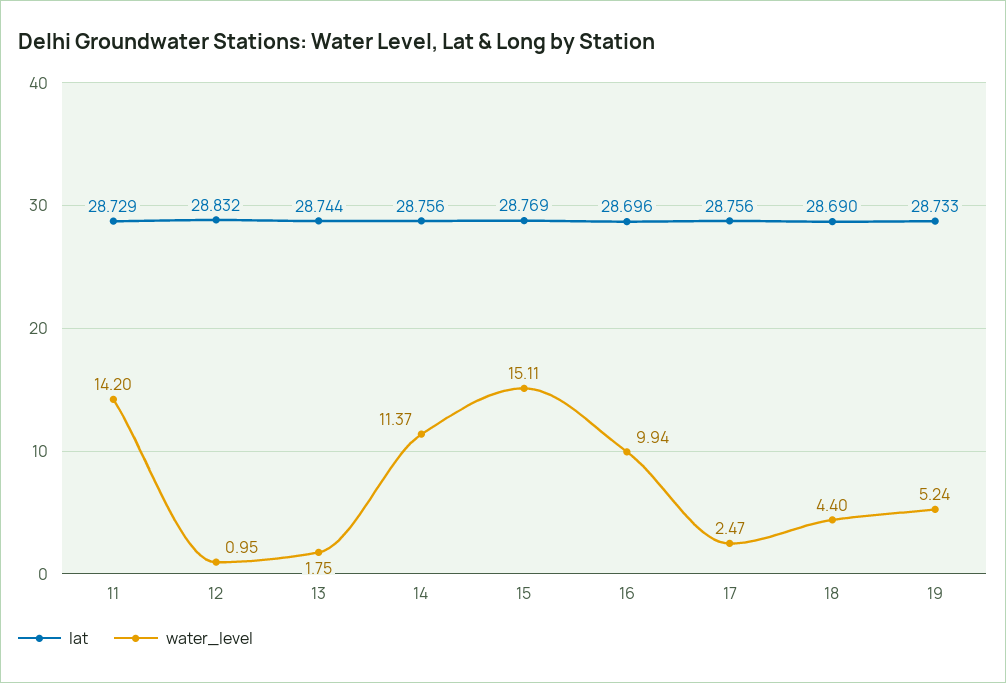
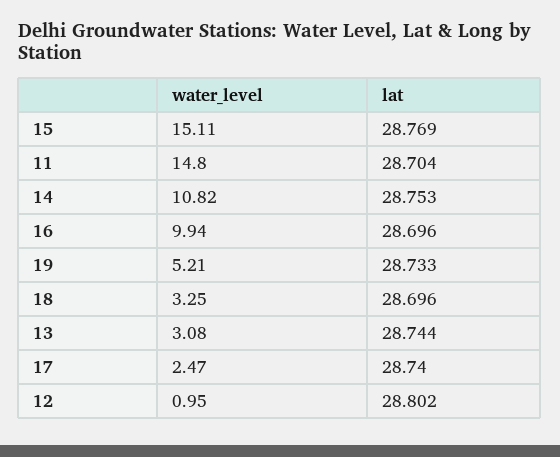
  {
    "lat": {
-     "11": 28.729,
+     "11": 28.704,
-     "12": 28.832,
+     "12": 28.802,
      "13": 28.744,
-     "14": 28.756,
+     "14": 28.753,
      "15": 28.769,
      "16": 28.696,
-     "17": 28.756,
+     "17": 28.74,
-     "18": 28.69,
+     "18": 28.696,
      "19": 28.733
    },
    "water_level": {
-     "11": 14.2,
+     "11": 14.8,
      "12": 0.95,
-     "13": 1.75,
+     "13": 3.08,
-     "14": 11.37,
+     "14": 10.82,
      "15": 15.11,
      "16": 9.94,
      "17": 2.47,
-     "18": 4.4,
+     "18": 3.25,
-     "19": 5.24
+     "19": 5.21
    }
  }

